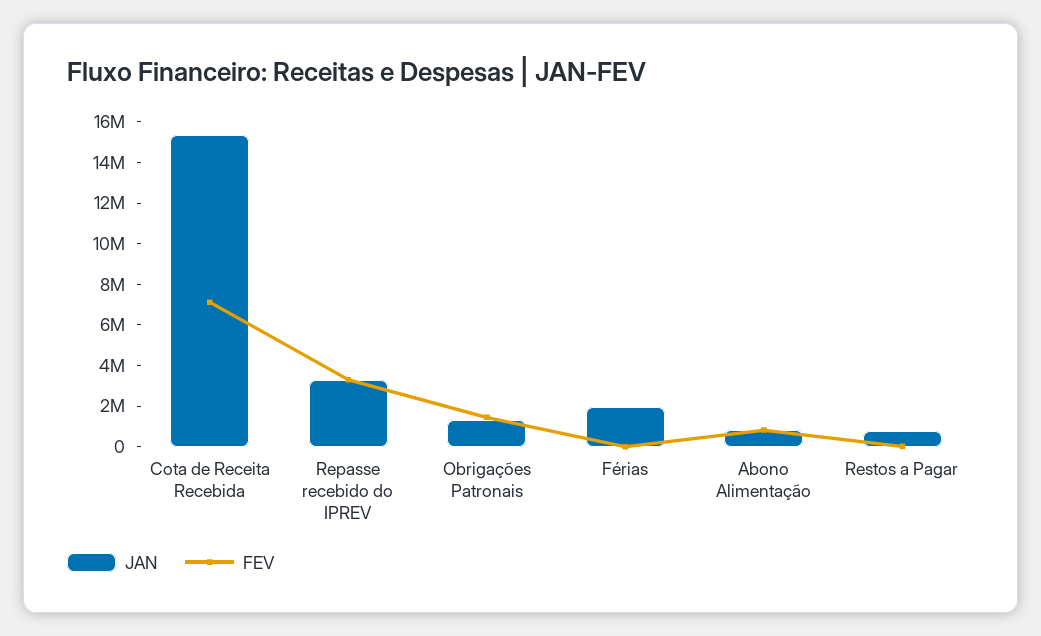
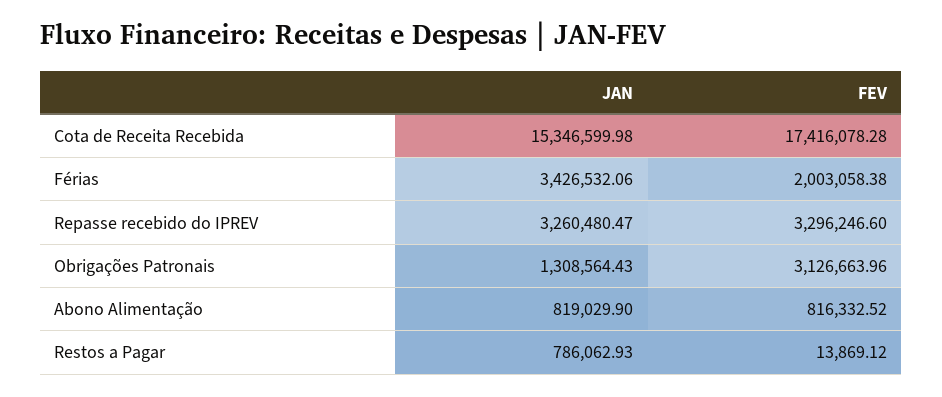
  {
    "JAN": {
      "Cota de Receita Recebida": 15346599.98,
      "Repasse recebido do IPREV": 3260480.47,
      "Obrigações Patronais": 1308564.43,
-     "Férias": 2000000,
+     "Férias": 3426532.06,
      "Abono Alimentação": 819029.9,
      "Restos a Pagar": 786062.93
    },
    "FEV": {
-     "Cota de Receita Recebida": 7000000,
+     "Cota de Receita Recebida": 17416078.28,
      "Repasse recebido do IPREV": 3296246.6,
-     "Obrigações Patronais": 1500000,
+     "Obrigações Patronais": 3126663.96,
-     "Férias": 0,
+     "Férias": 2003058.38,
      "Abono Alimentação": 816332.52,
      "Restos a Pagar": 13869.12
    }
  }

